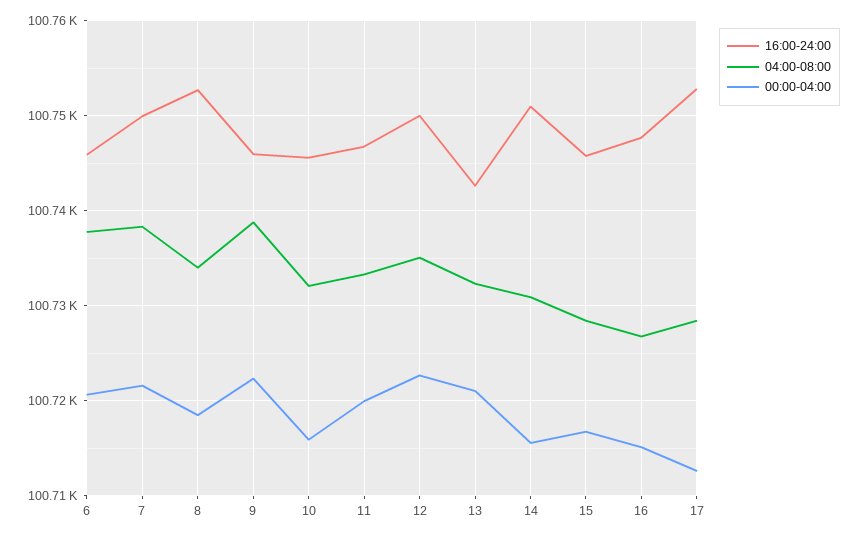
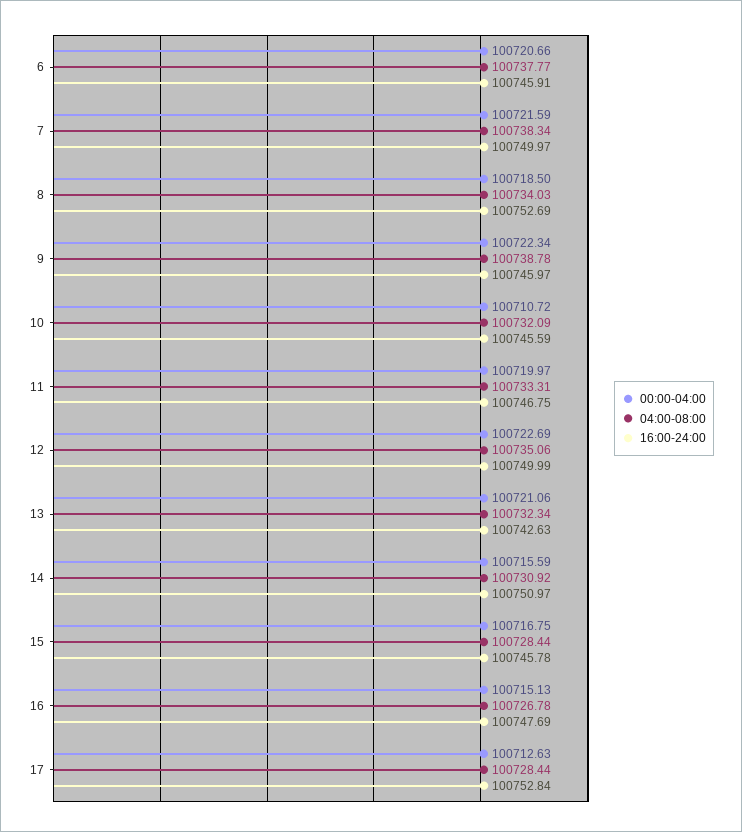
  {
    "16:00-24:00": {
      "6": 100745.91,
      "7": 100749.97,
      "8": 100752.69,
      "9": 100745.97,
      "10": 100745.59,
      "11": 100746.75,
      "12": 100749.99,
      "13": 100742.63,
      "14": 100750.97,
      "15": 100745.78,
      "16": 100747.69,
      "17": 100752.84
    },
    "04:00-08:00": {
      "6": 100737.77,
      "7": 100738.34,
      "8": 100734.03,
      "9": 100738.78,
      "10": 100732.09,
      "11": 100733.31,
      "12": 100735.06,
      "13": 100732.34,
      "14": 100730.92,
      "15": 100728.44,
      "16": 100726.78,
      "17": 100728.44
    },
    "00:00-04:00": {
      "6": 100720.66,
      "7": 100721.59,
      "8": 100718.5,
      "9": 100722.34,
-     "10": 100716,
+     "10": 100710.72,
      "11": 100719.97,
      "12": 100722.69,
      "13": 100721.06,
      "14": 100715.59,
      "15": 100716.75,
      "16": 100715.13,
      "17": 100712.63
    }
  }

